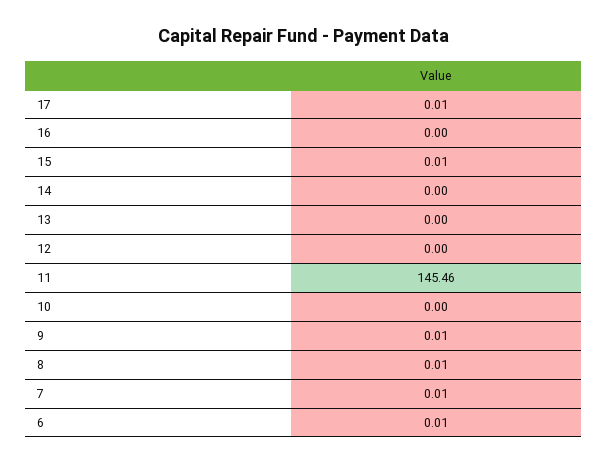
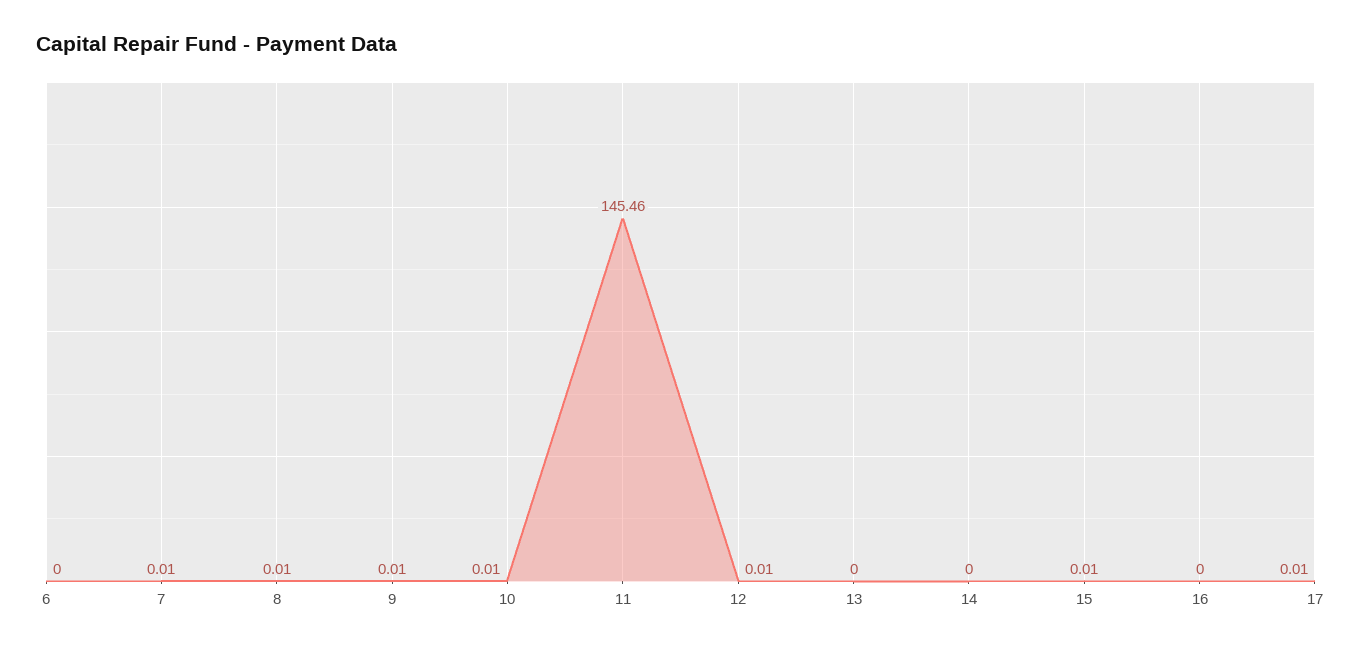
  {
    "17": 0.01,
    "16": 0,
    "15": 0.01,
    "14": 0,
    "13": 0,
-   "12": 0,
+   "12": 0.01,
    "11": 145.46,
-   "10": 0,
+   "10": 0.01,
    "9": 0.01,
    "8": 0.01,
    "7": 0.01,
-   "6": 0.01
+   "6": 0
  }

